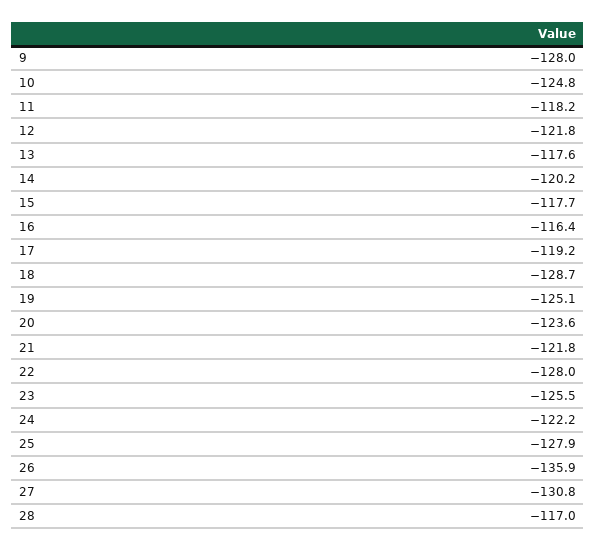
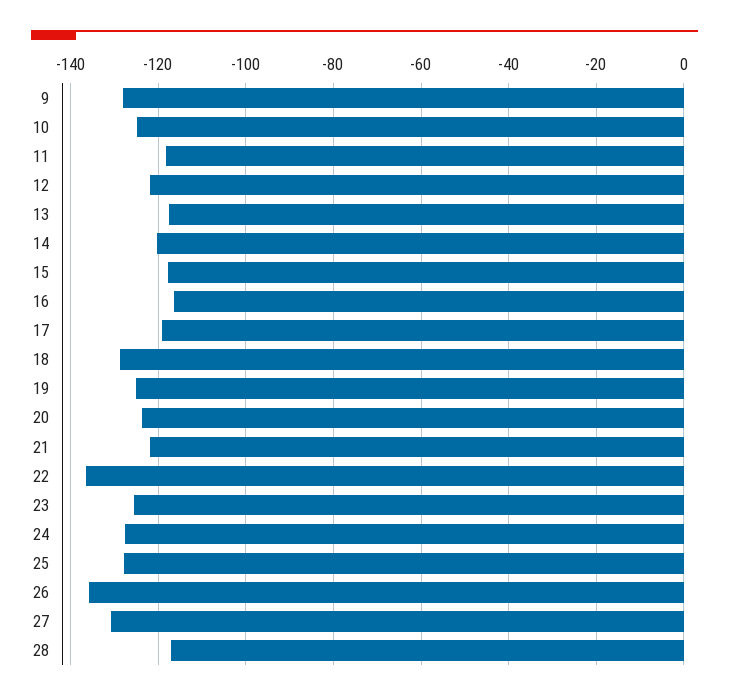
  {
    "9": -128,
    "10": -124.8,
    "11": -118.2,
    "12": -121.8,
    "13": -117.6,
    "14": -120.2,
    "15": -117.7,
    "16": -116.4,
    "17": -119.2,
    "18": -128.7,
    "19": -125.1,
    "20": -123.6,
    "21": -121.8,
-   "22": -128,
+   "22": -136,
    "23": -125.5,
-   "24": -122.2,
+   "24": -128,
    "25": -127.9,
    "26": -135.9,
    "27": -130.8,
    "28": -117
  }

